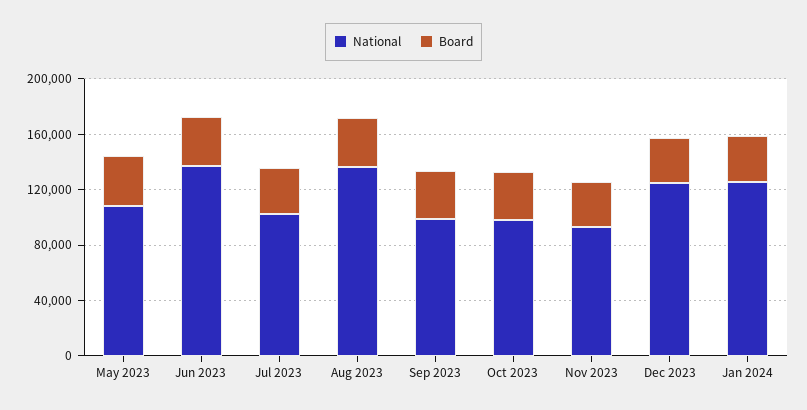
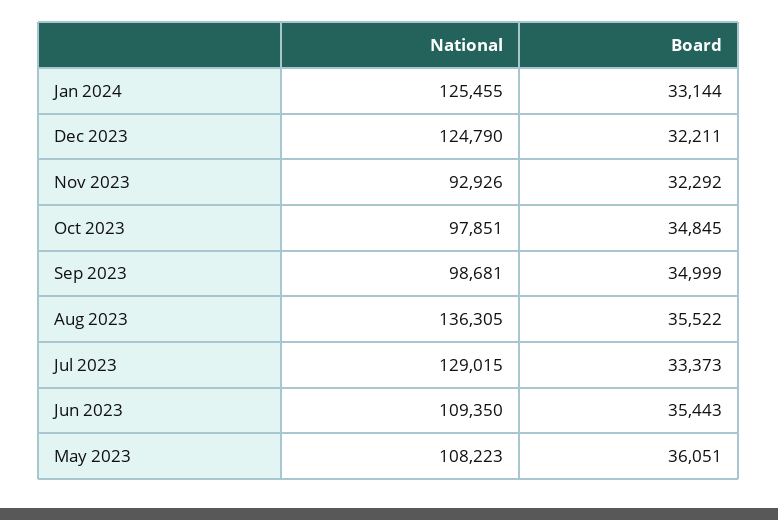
  {
    "National": {
      "May 2023": 108223,
-     "Jun 2023": 140000,
+     "Jun 2023": 109350,
-     "Jul 2023": 100000,
+     "Jul 2023": 129015,
      "Aug 2023": 136305,
      "Sep 2023": 98681,
      "Oct 2023": 97851,
      "Nov 2023": 92926,
      "Dec 2023": 124790,
      "Jan 2024": 125455
    },
    "Board": {
      "May 2023": 36051,
      "Jun 2023": 35443,
      "Jul 2023": 33373,
      "Aug 2023": 35522,
      "Sep 2023": 34999,
      "Oct 2023": 34845,
      "Nov 2023": 32292,
      "Dec 2023": 32211,
      "Jan 2024": 33144
    }
  }

